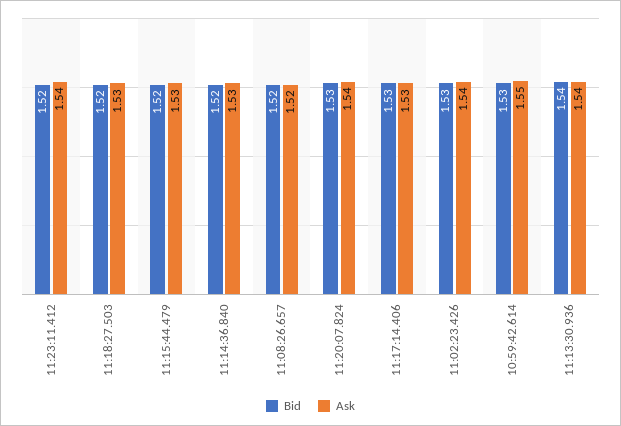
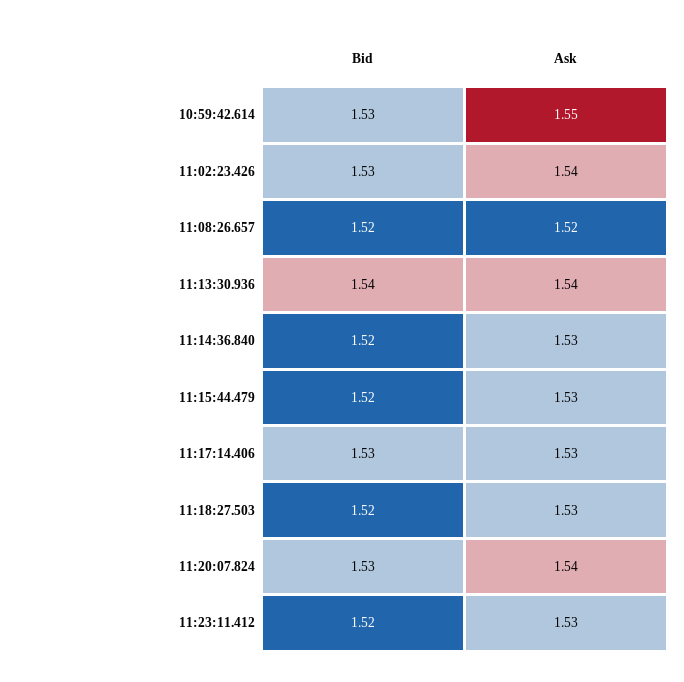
  {
    "Bid": {
      "11:23:11.412": 1.52,
      "11:18:27.503": 1.52,
      "11:15:44.479": 1.52,
      "11:14:36.840": 1.52,
      "11:08:26.657": 1.52,
      "11:20:07.824": 1.53,
      "11:17:14.406": 1.53,
      "11:02:23.426": 1.53,
      "10:59:42.614": 1.53,
      "11:13:30.936": 1.54
    },
    "Ask": {
-     "11:23:11.412": 1.54,
+     "11:23:11.412": 1.53,
      "11:18:27.503": 1.53,
      "11:15:44.479": 1.53,
      "11:14:36.840": 1.53,
      "11:08:26.657": 1.52,
      "11:20:07.824": 1.54,
      "11:17:14.406": 1.53,
      "11:02:23.426": 1.54,
      "10:59:42.614": 1.55,
      "11:13:30.936": 1.54
    }
  }

